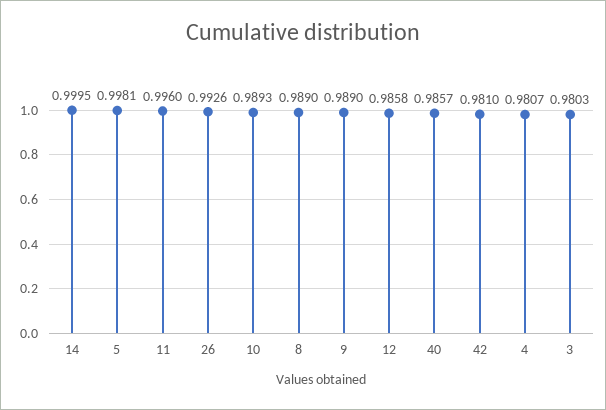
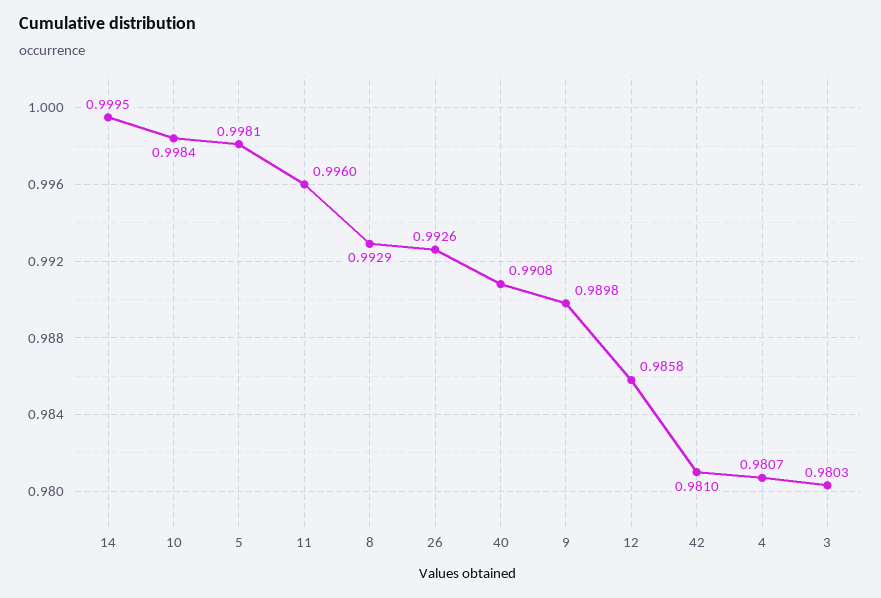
  {
    "14": 0.9995,
    "5": 0.9981,
    "11": 0.996,
    "26": 0.9926,
-   "10": 0.9893,
+   "10": 0.9984,
-   "8": 0.989,
+   "8": 0.9929,
-   "9": 0.989,
+   "9": 0.9898,
    "12": 0.9858,
-   "40": 0.9857,
+   "40": 0.9908,
    "42": 0.981,
    "4": 0.9807,
    "3": 0.9803
  }

